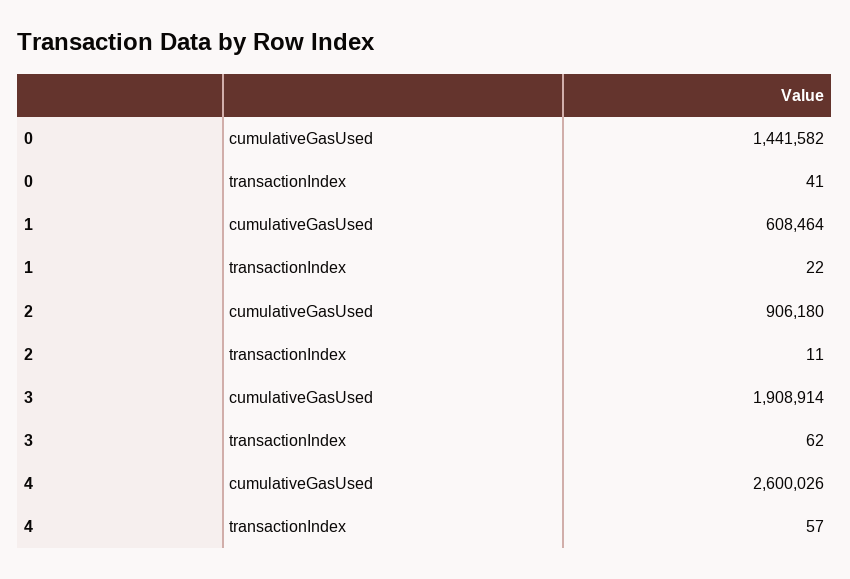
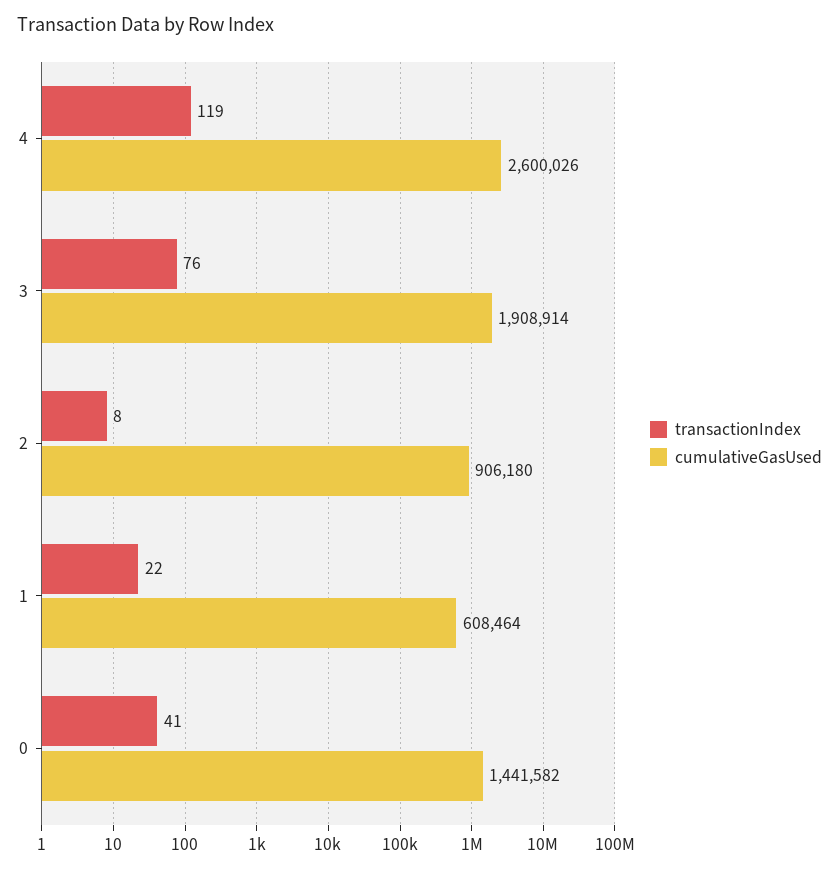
  {
    "cumulativeGasUsed": {
      "0": 1441582,
      "1": 608464,
      "2": 906180,
      "3": 1908914,
      "4": 2600026
    },
    "transactionIndex": {
      "0": 41,
      "1": 22,
-     "2": 11,
+     "2": 8,
-     "3": 62,
+     "3": 76,
-     "4": 57
+     "4": 119
    }
  }

